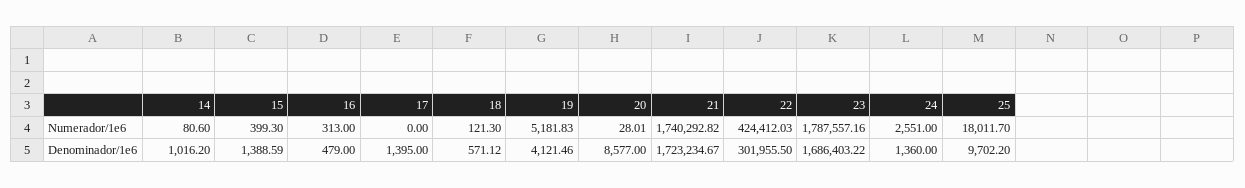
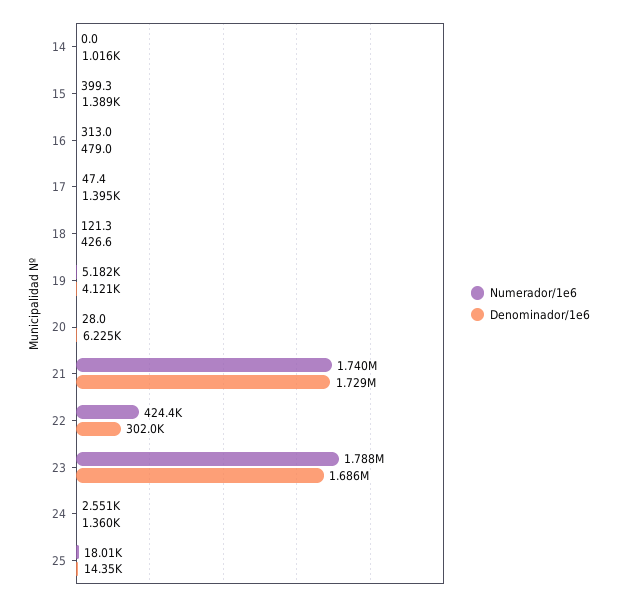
  {
    "Numerador/1e6": {
-     "14": 80.6,
+     "14": 0,
      "15": 399.3,
      "16": 313,
-     "17": 0,
+     "17": 47.4,
      "18": 121.3,
      "19": 5181.83,
      "20": 28.01,
      "21": 1740292.82,
      "22": 424412.03,
      "23": 1787557.16,
      "24": 2551,
      "25": 18011.7
    },
    "Denominador/1e6": {
      "14": 1016.2,
      "15": 1388.59,
      "16": 479,
      "17": 1395,
-     "18": 571.12,
+     "18": 426.6,
      "19": 4121.46,
-     "20": 8577,
+     "20": 6225,
-     "21": 1723234.67,
+     "21": 1729000,
      "22": 301955.5,
      "23": 1686403.22,
      "24": 1360,
-     "25": 9702.2
+     "25": 14350
    }
  }

